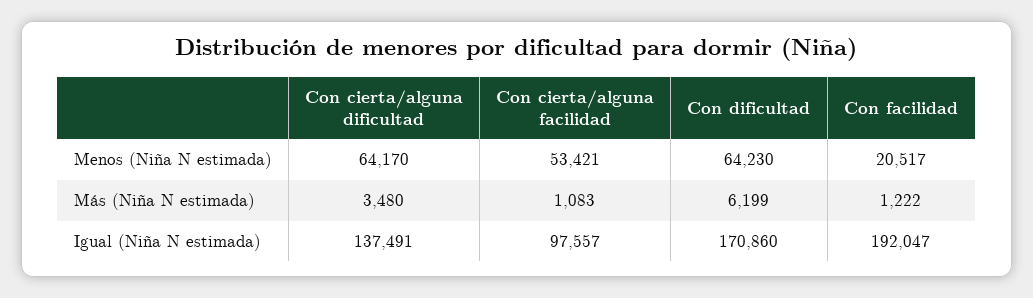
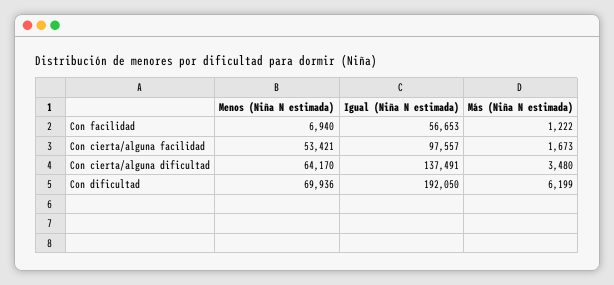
  {
    "Con cierta/alguna dificultad": {
      "Menos (Niña N estimada)": 64170,
      "Más (Niña N estimada)": 3480,
      "Igual (Niña N estimada)": 137491
    },
    "Con cierta/alguna facilidad": {
      "Menos (Niña N estimada)": 53421,
-     "Más (Niña N estimada)": 1083,
+     "Más (Niña N estimada)": 1673,
      "Igual (Niña N estimada)": 97557
    },
    "Con dificultad": {
-     "Menos (Niña N estimada)": 64230,
+     "Menos (Niña N estimada)": 69936,
      "Más (Niña N estimada)": 6199,
-     "Igual (Niña N estimada)": 170860
+     "Igual (Niña N estimada)": 192050
    },
    "Con facilidad": {
-     "Menos (Niña N estimada)": 20517,
+     "Menos (Niña N estimada)": 6940,
      "Más (Niña N estimada)": 1222,
-     "Igual (Niña N estimada)": 192047
+     "Igual (Niña N estimada)": 56653
    }
  }

